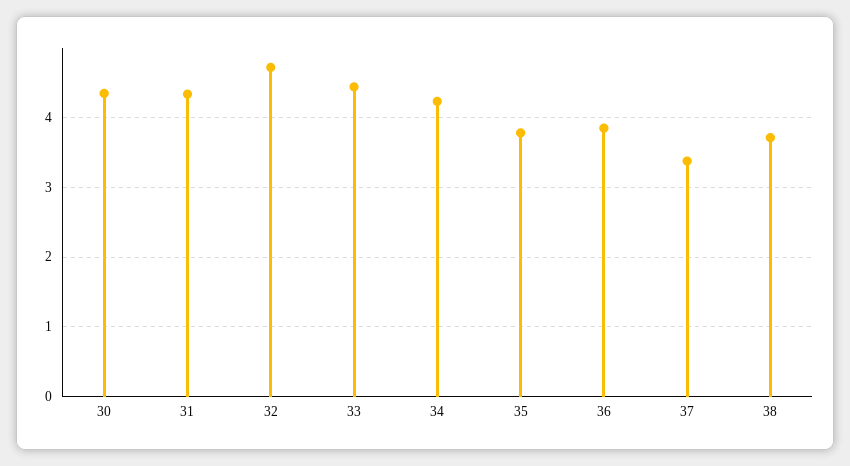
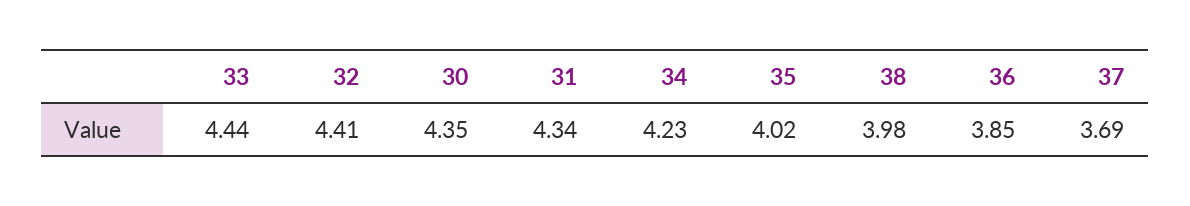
  {
    "30": 4.35,
    "31": 4.34,
-   "32": 4.7,
+   "32": 4.41,
    "33": 4.44,
    "34": 4.23,
-   "35": 3.8,
+   "35": 4.02,
    "36": 3.85,
-   "37": 3.4,
+   "37": 3.69,
-   "38": 3.7
+   "38": 3.98
  }

